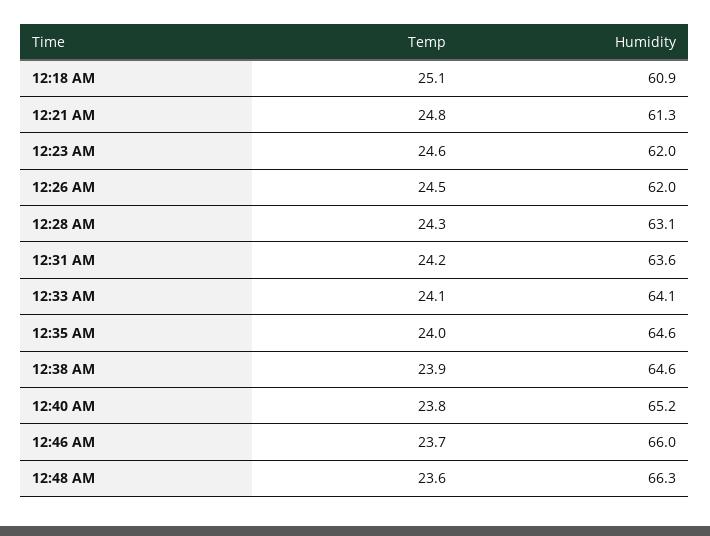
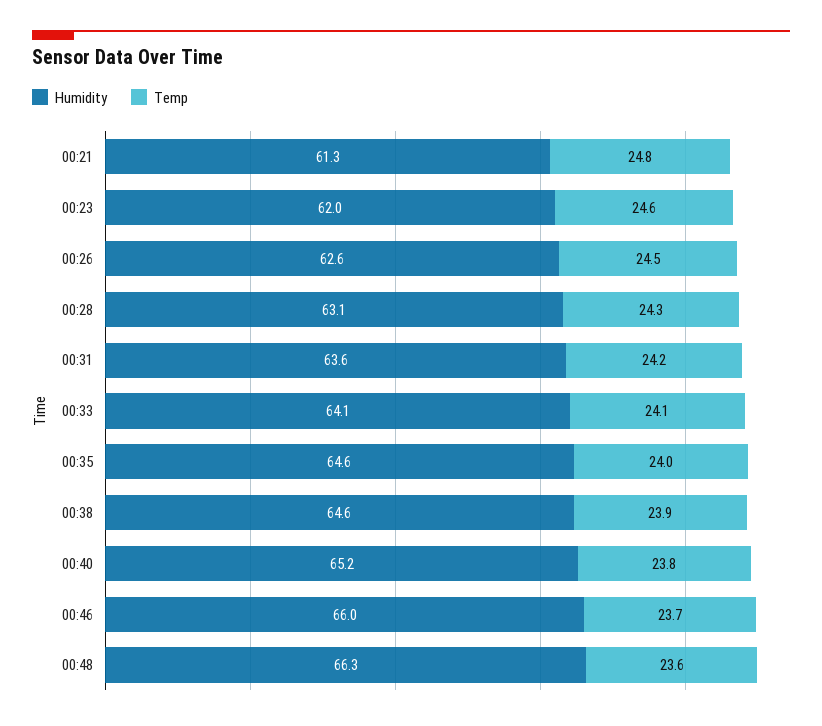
  {
    "Temp": {
-     "12:18 AM": 25.1,
      "12:21 AM": 24.8,
      "12:23 AM": 24.6,
      "12:26 AM": 24.5,
      "12:28 AM": 24.3,
      "12:31 AM": 24.2,
      "12:33 AM": 24.1,
      "12:35 AM": 24,
      "12:38 AM": 23.9,
      "12:40 AM": 23.8,
      "12:46 AM": 23.7,
      "12:48 AM": 23.6
    },
    "Humidity": {
-     "12:18 AM": 60.9,
      "12:21 AM": 61.3,
      "12:23 AM": 62,
-     "12:26 AM": 62,
+     "12:26 AM": 62.6,
      "12:28 AM": 63.1,
      "12:31 AM": 63.6,
      "12:33 AM": 64.1,
      "12:35 AM": 64.6,
      "12:38 AM": 64.6,
      "12:40 AM": 65.2,
      "12:46 AM": 66,
      "12:48 AM": 66.3
    }
  }

